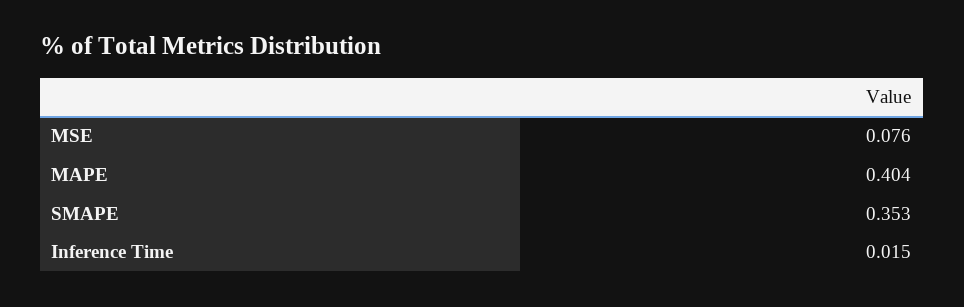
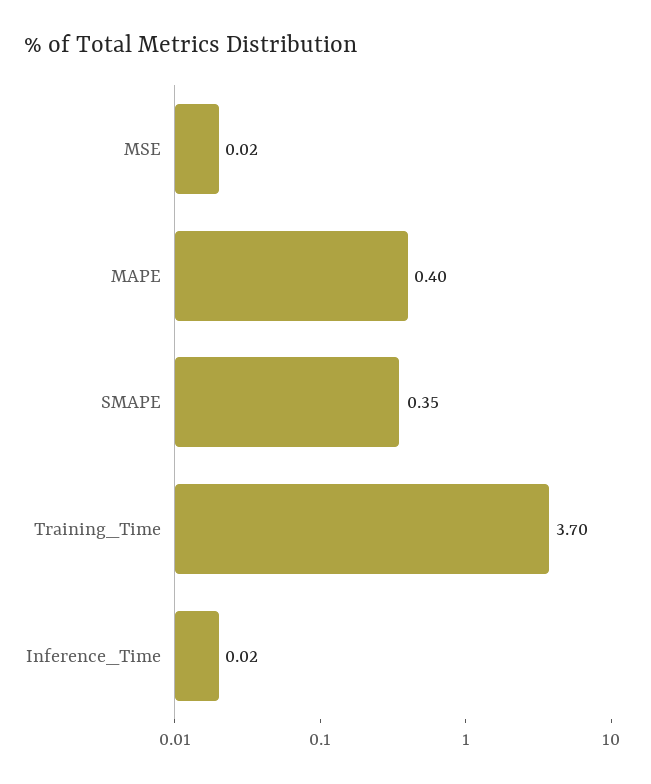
  {
-   "MSE": 0.076,
+   "MSE": 0.02,
    "MAPE": 0.404,
    "SMAPE": 0.353,
-   "Inference Time": 0.015
+   "Inference Time": 0.015,
+   "Training_Time": 3.7
  }

